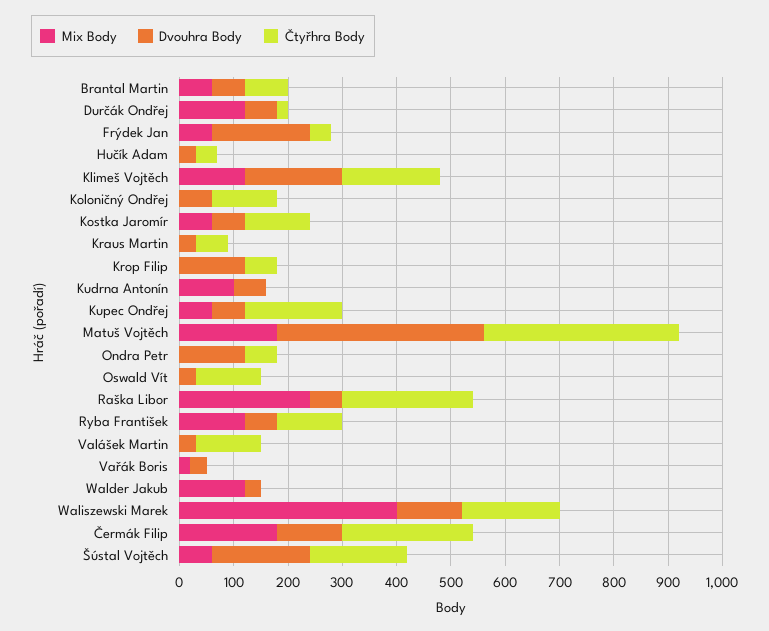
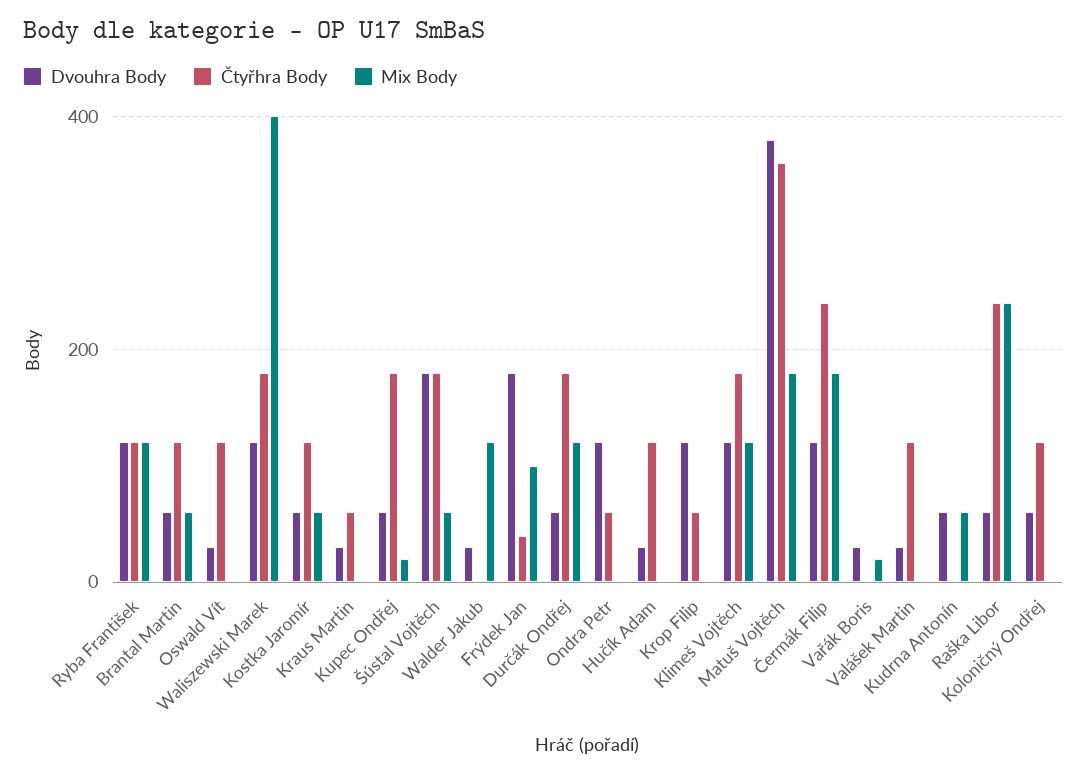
  {
    "Mix Body": {
      "Brantal Martin": 60,
      "Durčák Ondřej": 120,
-     "Frýdek Jan": 60,
+     "Frýdek Jan": 100,
      "Hučík Adam": 0,
      "Klimeš Vojtěch": 120,
      "Koloničný Ondřej": 0,
      "Kostka Jaromír": 60,
      "Kraus Martin": 0,
      "Krop Filip": 0,
-     "Kudrna Antonín": 100,
+     "Kudrna Antonín": 60,
-     "Kupec Ondřej": 60,
+     "Kupec Ondřej": 20,
      "Matuš Vojtěch": 180,
      "Ondra Petr": 0,
      "Oswald Vít": 0,
      "Raška Libor": 240,
      "Ryba František": 120,
      "Valášek Martin": 0,
      "Vařák Boris": 20,
      "Walder Jakub": 120,
      "Waliszewski Marek": 400,
      "Čermák Filip": 180,
      "Šústal Vojtěch": 60
    },
    "Dvouhra Body": {
      "Brantal Martin": 60,
      "Durčák Ondřej": 60,
      "Frýdek Jan": 180,
      "Hučík Adam": 40,
-     "Klimeš Vojtěch": 180,
+     "Klimeš Vojtěch": 120,
      "Koloničný Ondřej": 60,
      "Kostka Jaromír": 60,
      "Kraus Martin": 40,
      "Krop Filip": 120,
      "Kudrna Antonín": 60,
      "Kupec Ondřej": 60,
      "Matuš Vojtěch": 380,
      "Ondra Petr": 120,
      "Oswald Vít": 40,
      "Raška Libor": 60,
-     "Ryba František": 60,
+     "Ryba František": 120,
      "Valášek Martin": 40,
      "Vařák Boris": 40,
      "Walder Jakub": 40,
      "Waliszewski Marek": 120,
      "Čermák Filip": 120,
      "Šústal Vojtěch": 180
    },
    "Čtyřhra Body": {
-     "Brantal Martin": 80,
+     "Brantal Martin": 120,
-     "Durčák Ondřej": 20,
+     "Durčák Ondřej": 180,
      "Frýdek Jan": 40,
-     "Hučík Adam": 40,
+     "Hučík Adam": 120,
      "Klimeš Vojtěch": 180,
      "Koloničný Ondřej": 120,
      "Kostka Jaromír": 120,
      "Kraus Martin": 60,
      "Krop Filip": 60,
      "Kudrna Antonín": 0,
      "Kupec Ondřej": 180,
      "Matuš Vojtěch": 360,
      "Ondra Petr": 60,
      "Oswald Vít": 120,
      "Raška Libor": 240,
      "Ryba František": 120,
      "Valášek Martin": 120,
      "Vařák Boris": 0,
      "Walder Jakub": 0,
      "Waliszewski Marek": 180,
      "Čermák Filip": 240,
      "Šústal Vojtěch": 180
    }
  }

